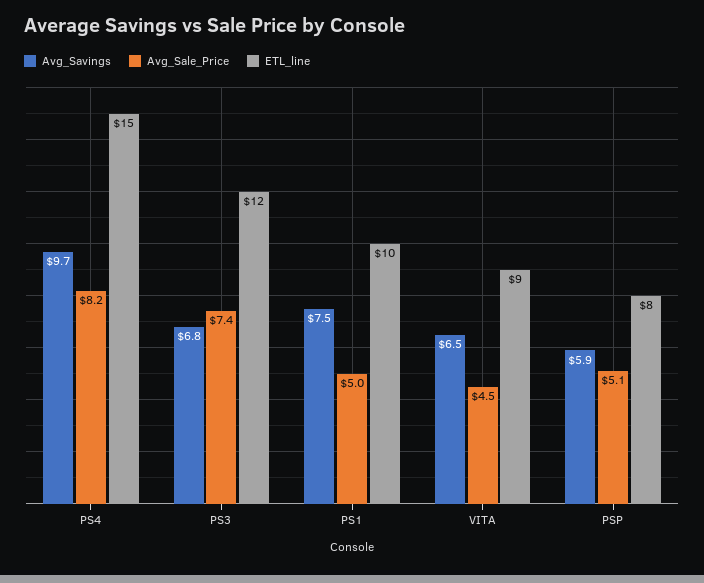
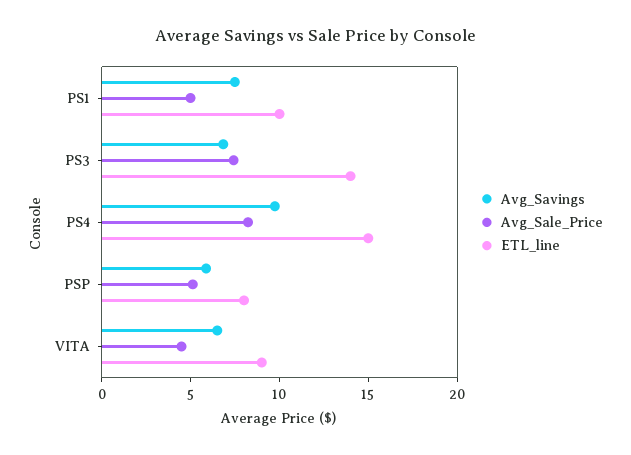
  {
    "Avg_Savings": {
      "PS4": 9.7,
      "PS3": 6.8,
      "PS1": 7.5,
      "VITA": 6.5,
      "PSP": 5.9
    },
    "Avg_Sale_Price": {
      "PS4": 8.2,
      "PS3": 7.4,
      "PS1": 5,
      "VITA": 4.5,
      "PSP": 5.1
    },
    "ETL_line": {
      "PS4": 15,
-     "PS3": 12,
+     "PS3": 14,
      "PS1": 10,
      "VITA": 9,
      "PSP": 8
    }
  }

